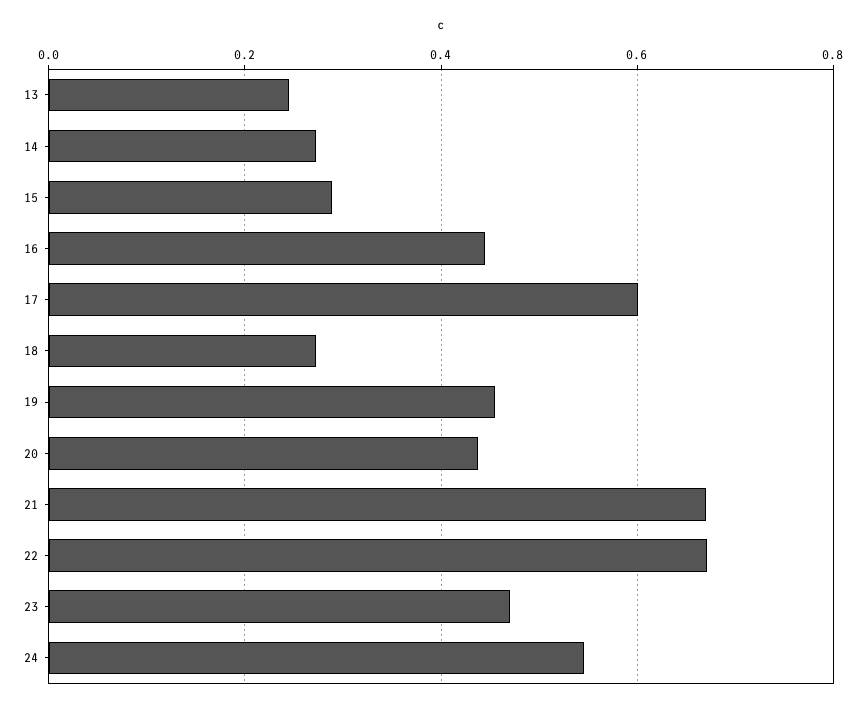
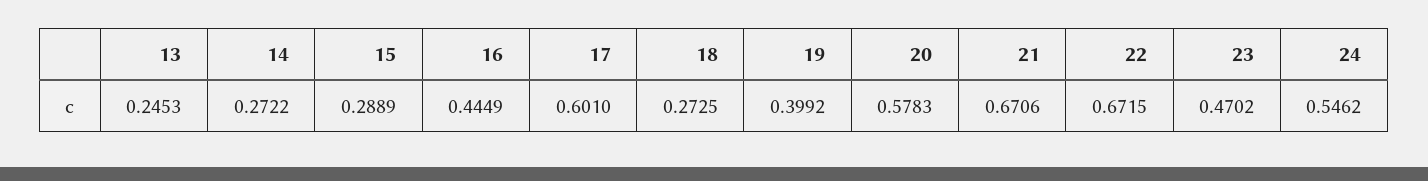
  {
    "13": 0.2453,
    "14": 0.2722,
    "15": 0.2889,
    "16": 0.4449,
    "17": 0.601,
    "18": 0.2725,
-   "19": 0.46,
+   "19": 0.3992,
-   "20": 0.44,
+   "20": 0.5783,
    "21": 0.6706,
    "22": 0.6715,
    "23": 0.4702,
    "24": 0.5462
  }

